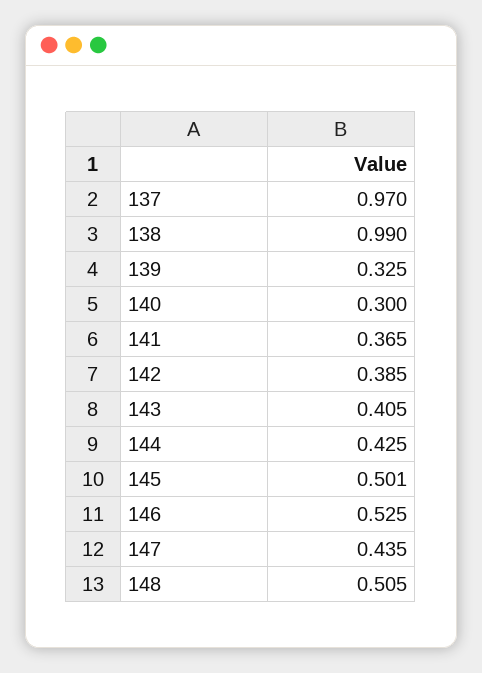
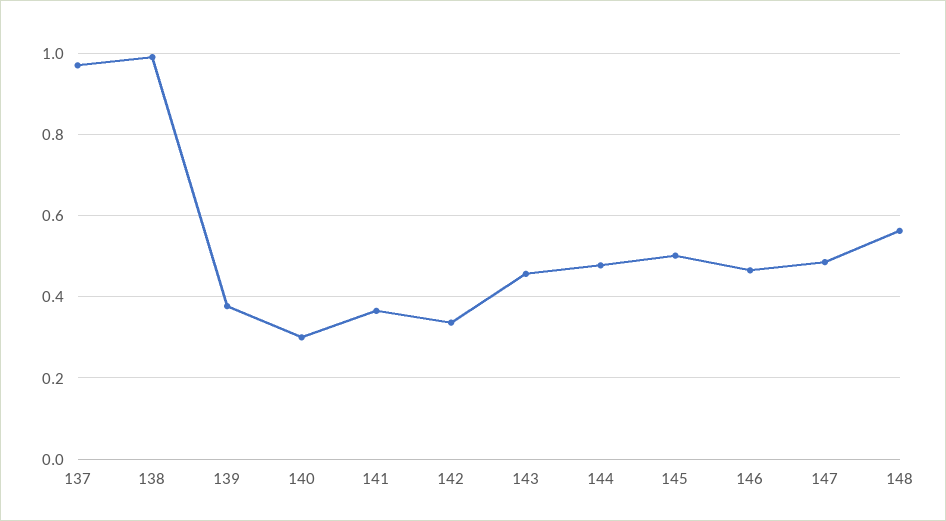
  {
    "137": 0.97,
    "138": 0.99,
-   "139": 0.325,
+   "139": 0.38,
    "140": 0.3,
    "141": 0.365,
-   "142": 0.385,
+   "142": 0.34,
-   "143": 0.405,
+   "143": 0.46,
-   "144": 0.425,
+   "144": 0.48,
    "145": 0.501,
-   "146": 0.525,
+   "146": 0.46,
-   "147": 0.435,
+   "147": 0.48,
-   "148": 0.505
+   "148": 0.56
  }

